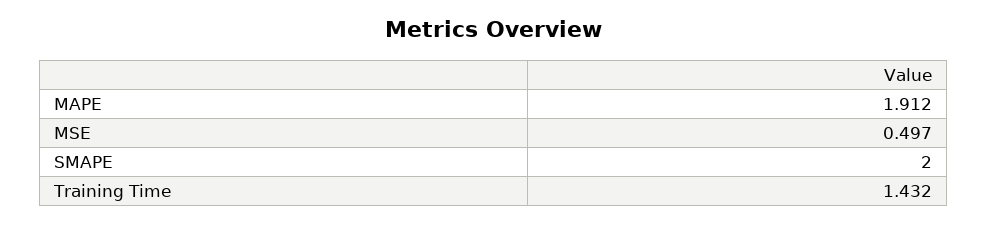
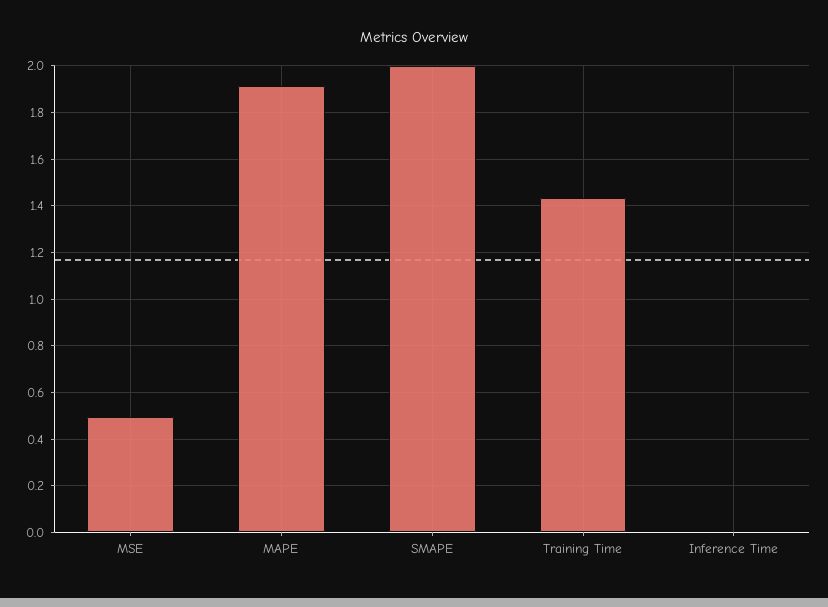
  {
    "MAPE": 1.912,
    "MSE": 0.497,
    "SMAPE": 2,
-   "Training Time": 1.432
+   "Training Time": 1.432,
+   "Inference Time": 0
  }

